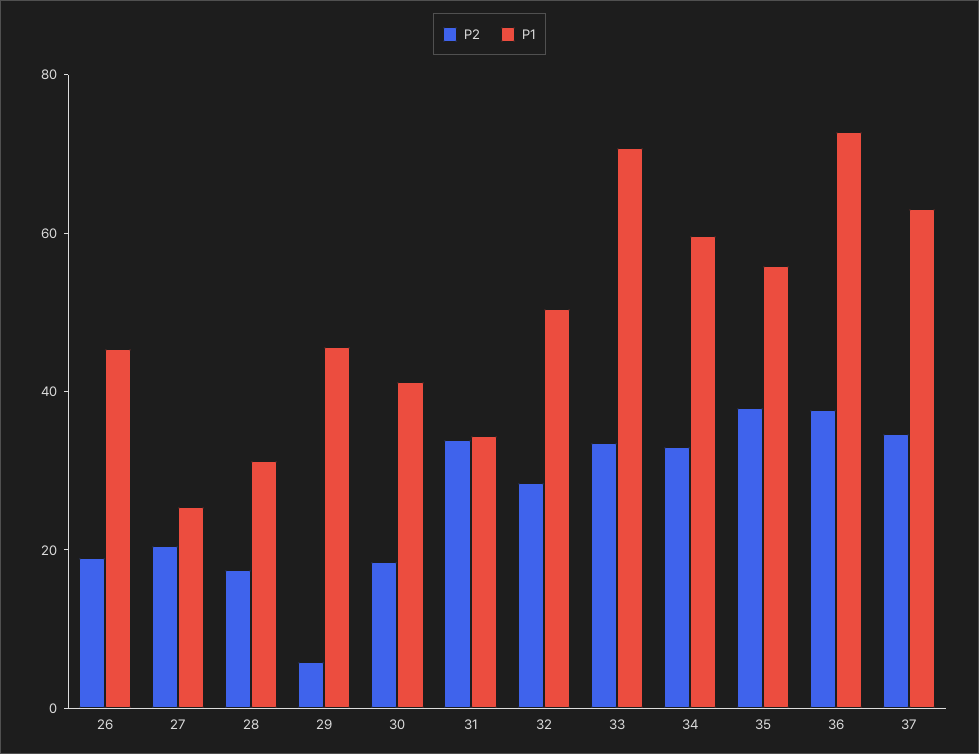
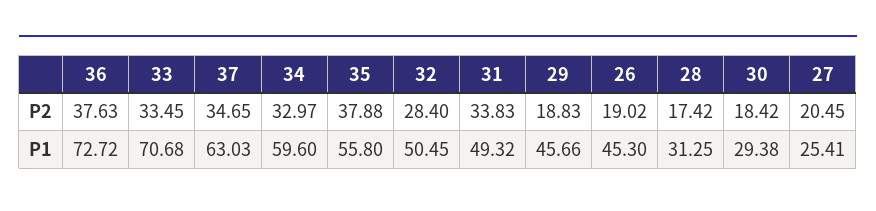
  {
    "P2": {
      "26": 19.02,
      "27": 20.45,
      "28": 17.42,
-     "29": 5,
+     "29": 18.83,
      "30": 18.42,
      "31": 33.83,
      "32": 28.4,
      "33": 33.45,
      "34": 32.97,
      "35": 37.88,
      "36": 37.63,
      "37": 34.65
    },
    "P1": {
      "26": 45.3,
      "27": 25.41,
      "28": 31.25,
      "29": 45.66,
-     "30": 40,
+     "30": 29.38,
-     "31": 35,
+     "31": 49.32,
      "32": 50.45,
      "33": 70.68,
      "34": 59.6,
      "35": 55.8,
      "36": 72.72,
      "37": 63.03
    }
  }

